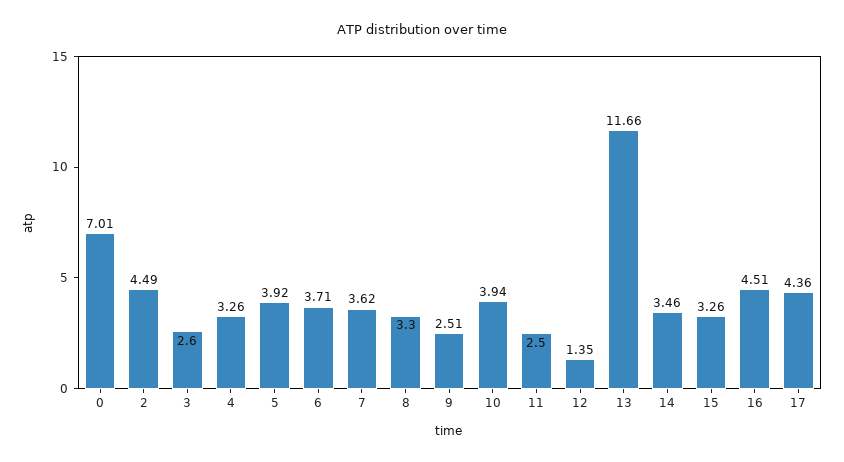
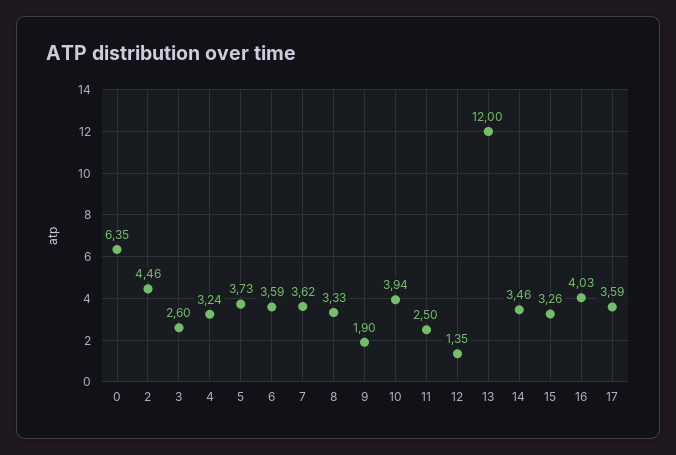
  {
-   "0": 7.01,
+   "0": 6.35,
-   "2": 4.49,
+   "2": 4.46,
    "3": 2.6,
-   "4": 3.26,
+   "4": 3.24,
-   "5": 3.92,
+   "5": 3.73,
-   "6": 3.71,
+   "6": 3.59,
    "7": 3.62,
-   "8": 3.3,
+   "8": 3.33,
-   "9": 2.51,
+   "9": 1.9,
    "10": 3.94,
    "11": 2.5,
    "12": 1.35,
-   "13": 11.66,
+   "13": 12,
    "14": 3.46,
    "15": 3.26,
-   "16": 4.51,
+   "16": 4.03,
-   "17": 4.36
+   "17": 3.59
  }

